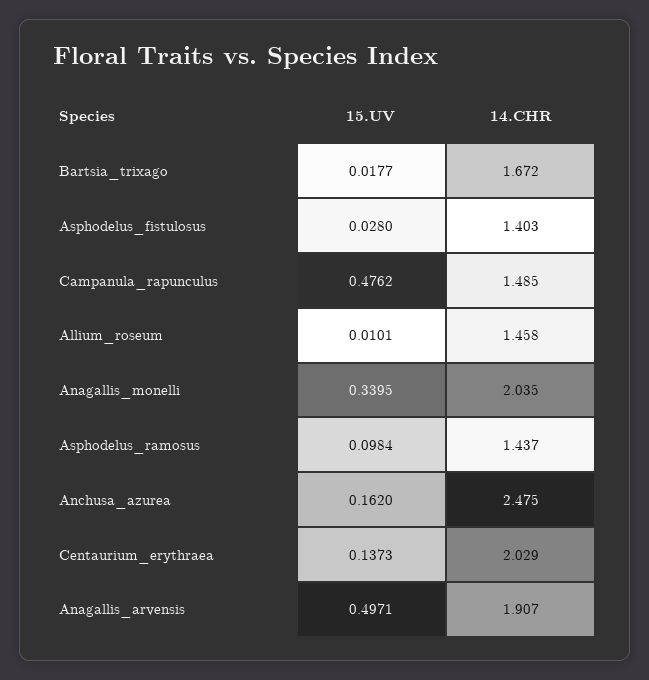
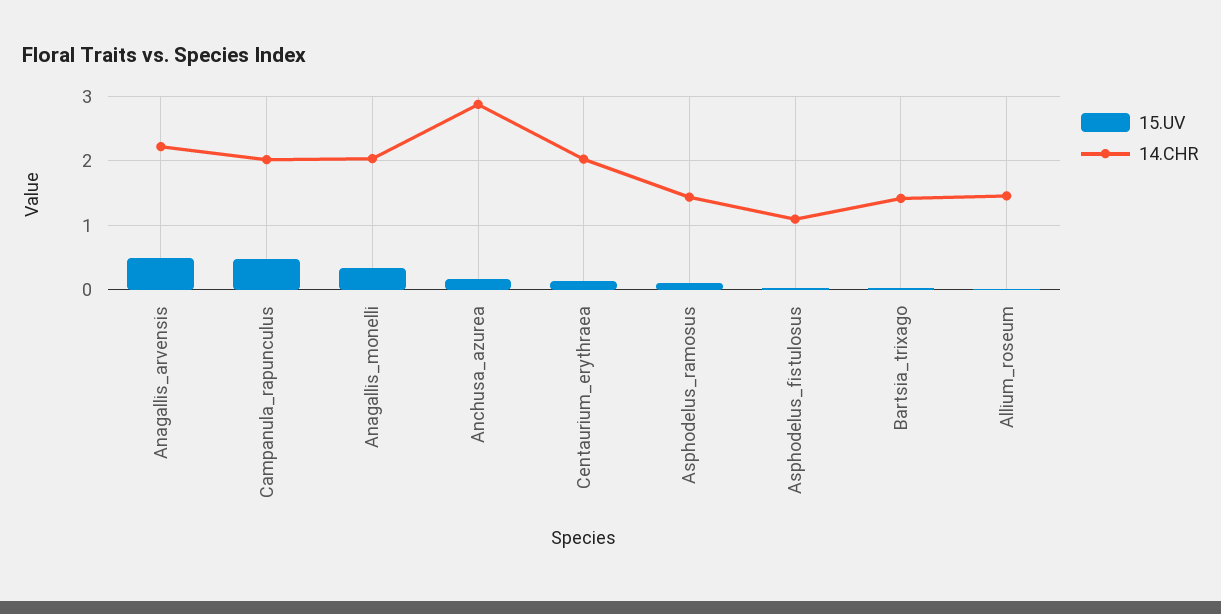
  {
    "15.UV": {
      "Bartsia_trixago": 0.0177,
      "Asphodelus_fistulosus": 0.028,
      "Campanula_rapunculus": 0.4762,
      "Allium_roseum": 0.0101,
      "Anagallis_monelli": 0.3395,
      "Asphodelus_ramosus": 0.0984,
      "Anchusa_azurea": 0.162,
      "Centaurium_erythraea": 0.1373,
      "Anagallis_arvensis": 0.4971
    },
    "14.CHR": {
-     "Bartsia_trixago": 1.672,
+     "Bartsia_trixago": 1.4,
-     "Asphodelus_fistulosus": 1.403,
+     "Asphodelus_fistulosus": 1.1,
-     "Campanula_rapunculus": 1.485,
+     "Campanula_rapunculus": 2,
      "Allium_roseum": 1.458,
      "Anagallis_monelli": 2.035,
      "Asphodelus_ramosus": 1.437,
-     "Anchusa_azurea": 2.475,
+     "Anchusa_azurea": 2.9,
      "Centaurium_erythraea": 2.029,
-     "Anagallis_arvensis": 1.907
+     "Anagallis_arvensis": 2.2
    }
  }

